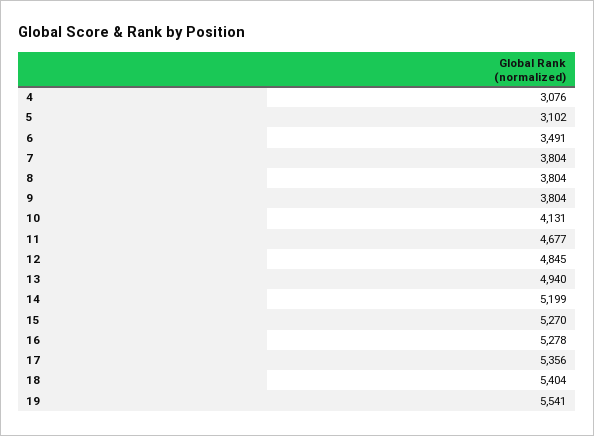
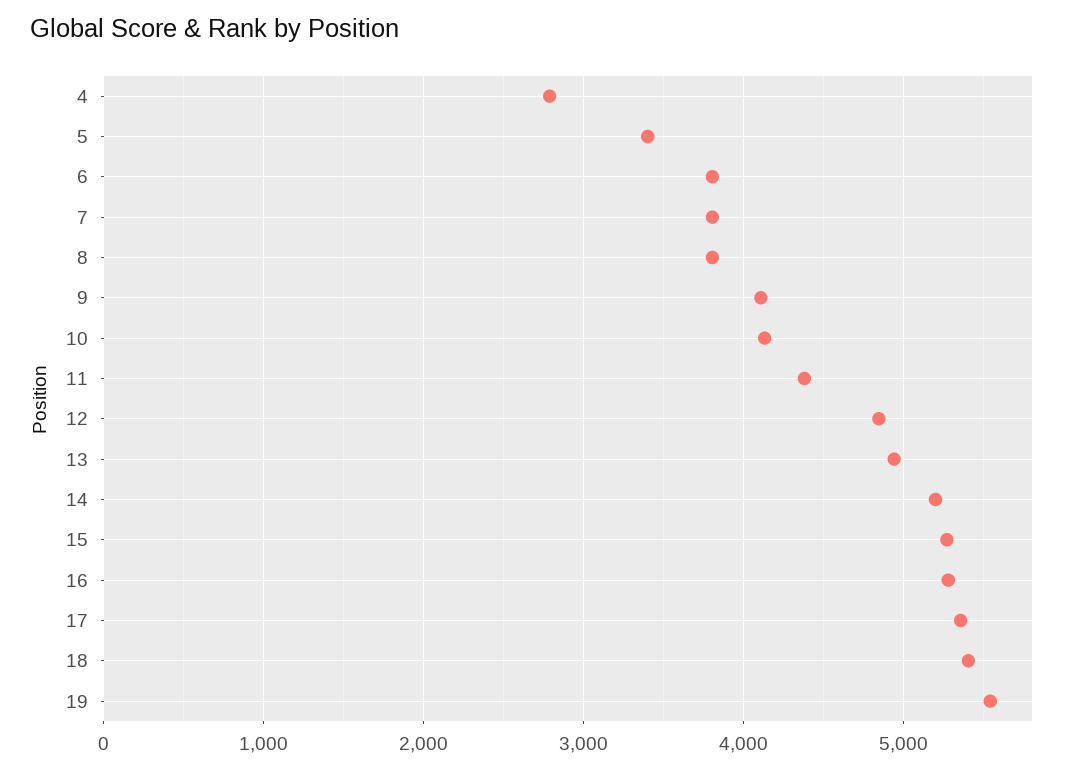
  {
-   "4": 3076,
+   "4": 2800,
-   "5": 3102,
+   "5": 3400,
-   "6": 3491,
+   "6": 3800,
    "7": 3804,
    "8": 3804,
-   "9": 3804,
+   "9": 4100,
    "10": 4131,
-   "11": 4677,
+   "11": 4400,
    "12": 4845,
    "13": 4940,
    "14": 5199,
    "15": 5270,
    "16": 5278,
    "17": 5356,
    "18": 5404,
    "19": 5541
  }

